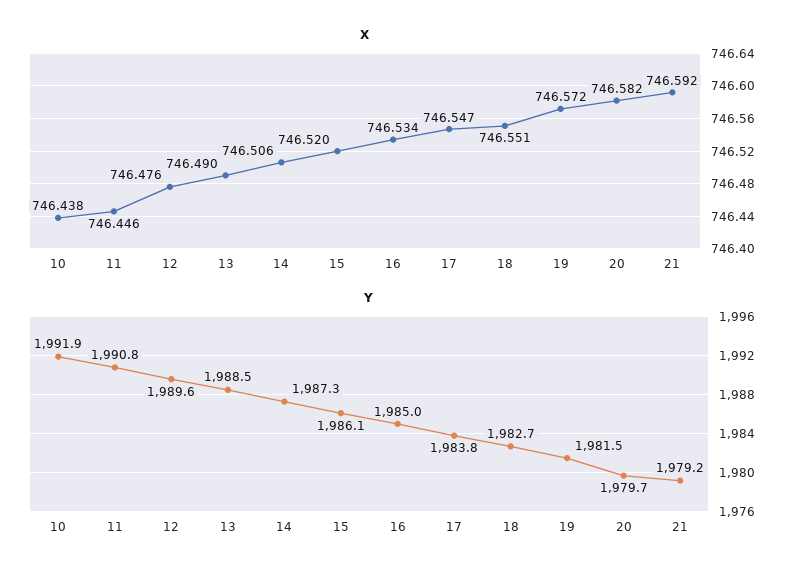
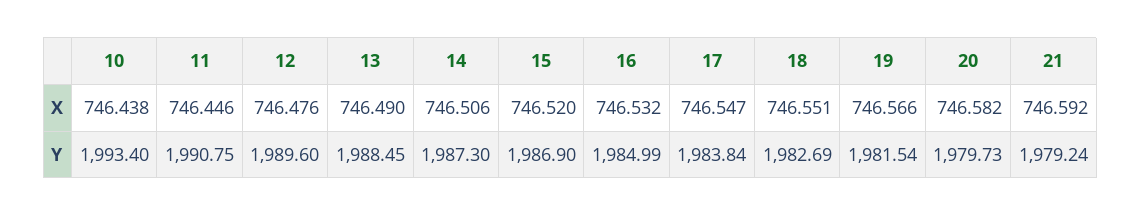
  {
    "X": {
      "10": 746.438,
      "11": 746.446,
      "12": 746.476,
      "13": 746.49,
      "14": 746.506,
      "15": 746.52,
-     "16": 746.534,
+     "16": 746.532,
      "17": 746.547,
      "18": 746.551,
-     "19": 746.572,
+     "19": 746.566,
      "20": 746.582,
      "21": 746.592
    },
    "Y": {
-     "10": 1991.9,
+     "10": 1993.4,
      "11": 1990.75,
      "12": 1989.6,
      "13": 1988.45,
      "14": 1987.3,
-     "15": 1986.1,
+     "15": 1986.9,
      "16": 1984.99,
      "17": 1983.84,
      "18": 1982.69,
      "19": 1981.54,
      "20": 1979.73,
      "21": 1979.24
    }
  }

